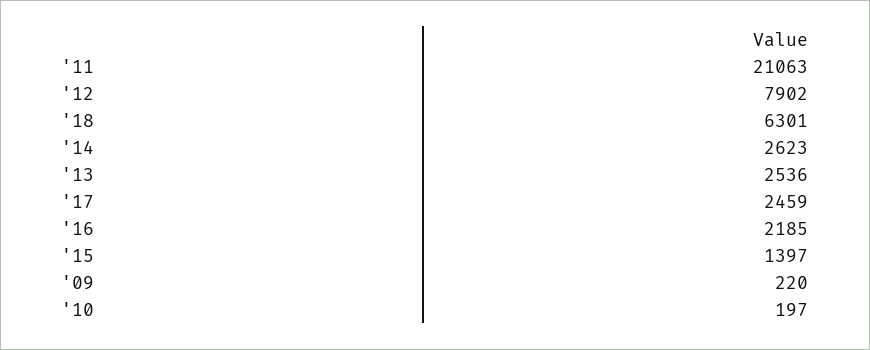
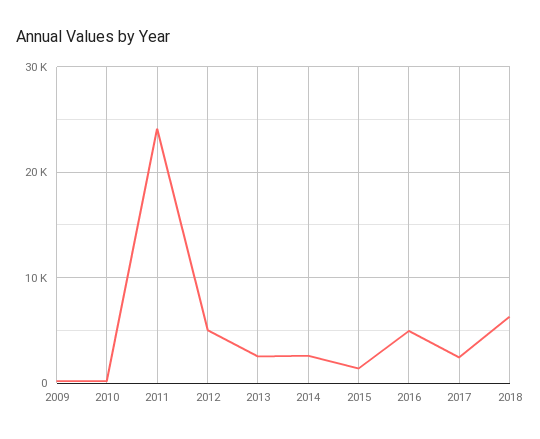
  {
-   "'11": 21063,
+   "'11": 24000,
-   "'12": 7902,
+   "'12": 5000,
    "'18": 6301,
    "'14": 2623,
    "'13": 2536,
    "'17": 2459,
-   "'16": 2185,
+   "'16": 5000,
    "'15": 1397,
    "'09": 220,
    "'10": 197
  }

